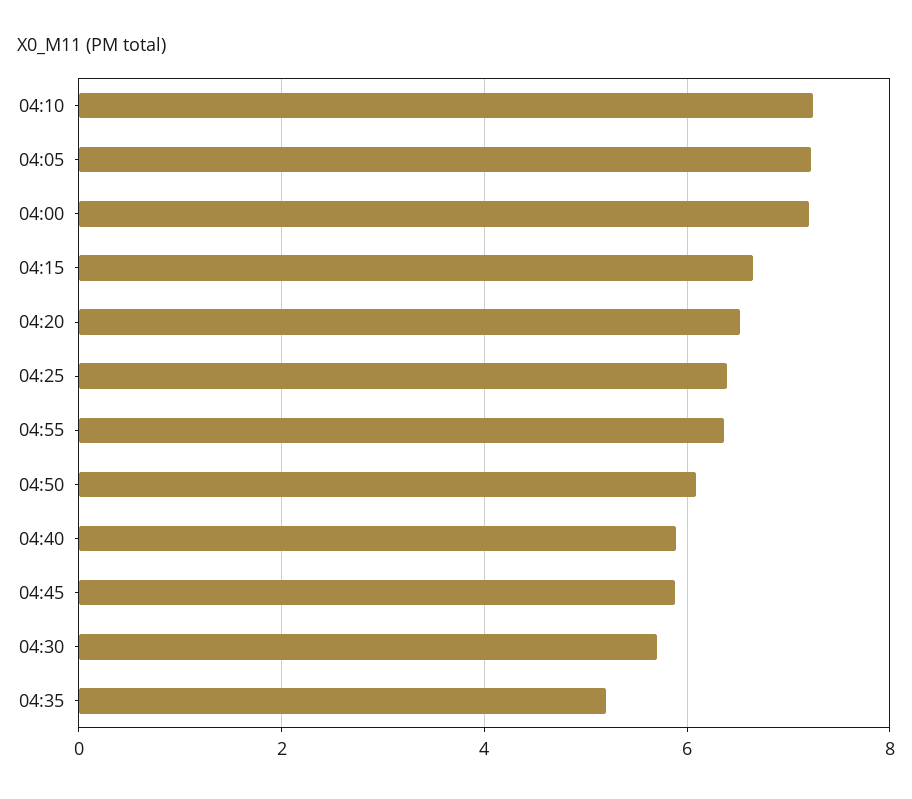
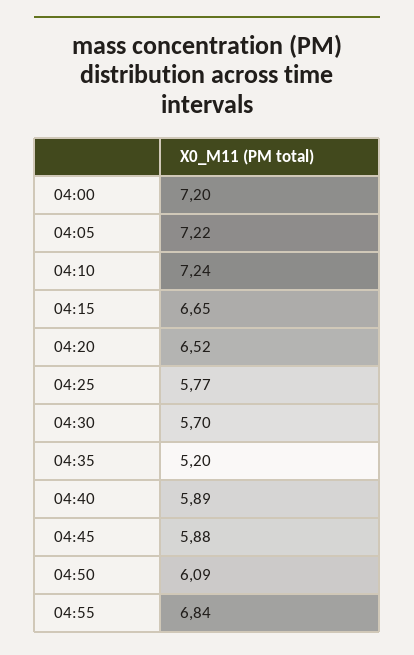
  {
    "04:10": 7.24,
    "04:05": 7.22,
    "04:00": 7.2,
    "04:15": 6.65,
    "04:20": 6.52,
-   "04:25": 6.4,
+   "04:25": 5.77,
-   "04:55": 6.4,
+   "04:55": 6.84,
    "04:50": 6.09,
    "04:40": 5.89,
    "04:45": 5.88,
    "04:30": 5.7,
    "04:35": 5.2
  }

